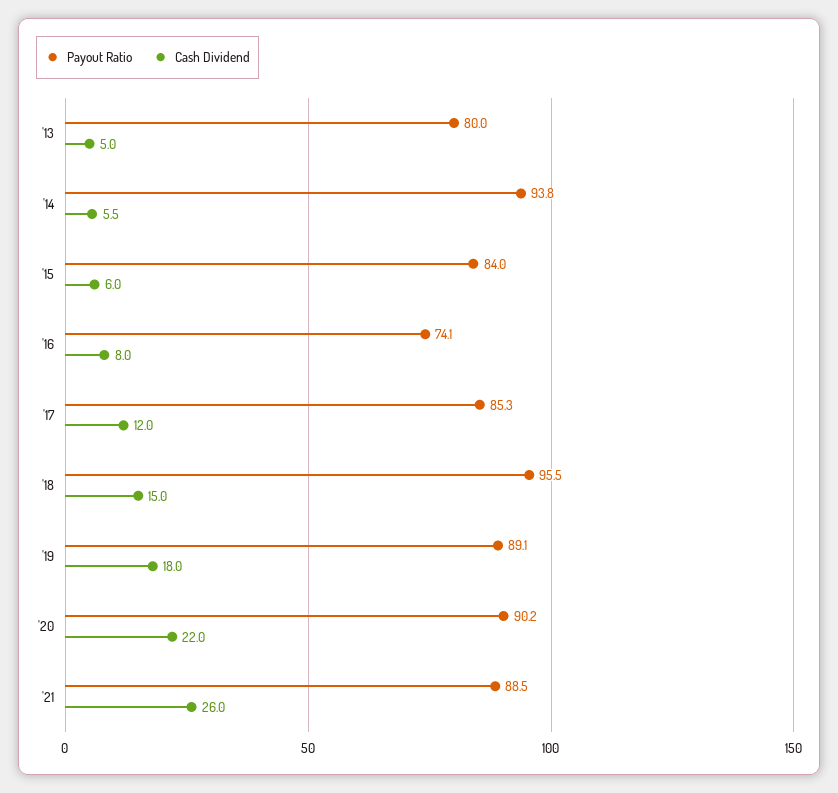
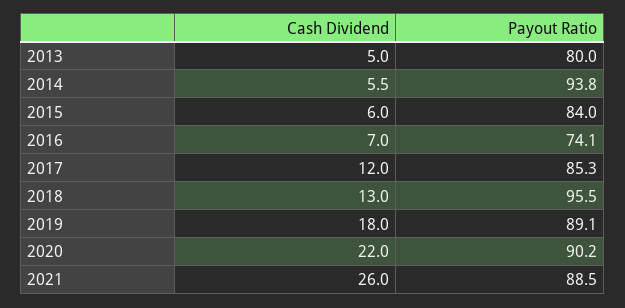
  {
    "Payout Ratio": {
      "'13": 80,
      "'14": 93.8,
      "'15": 84,
      "'16": 74.1,
      "'17": 85.3,
      "'18": 95.5,
      "'19": 89.1,
      "'20": 90.2,
      "'21": 88.5
    },
    "Cash Dividend": {
      "'13": 5,
      "'14": 5.5,
      "'15": 6,
-     "'16": 8,
+     "'16": 7,
      "'17": 12,
-     "'18": 15,
+     "'18": 13,
      "'19": 18,
      "'20": 22,
      "'21": 26
    }
  }

